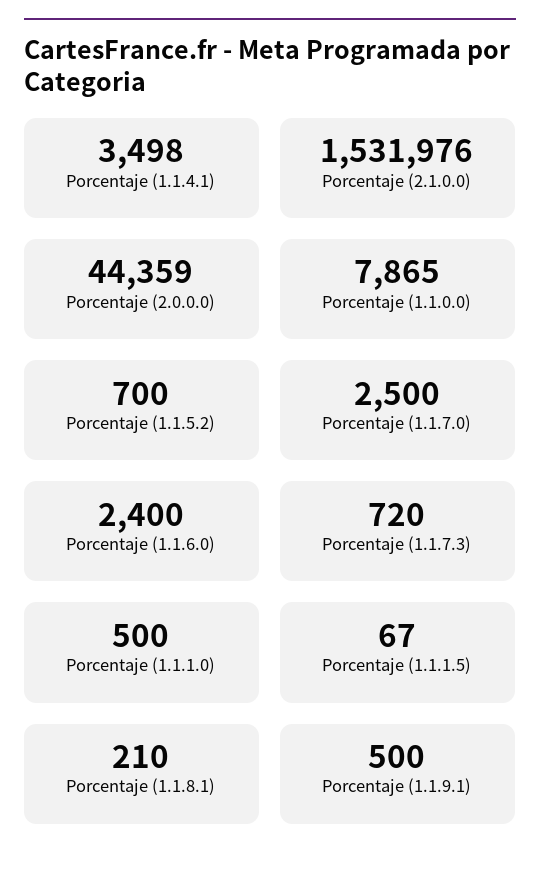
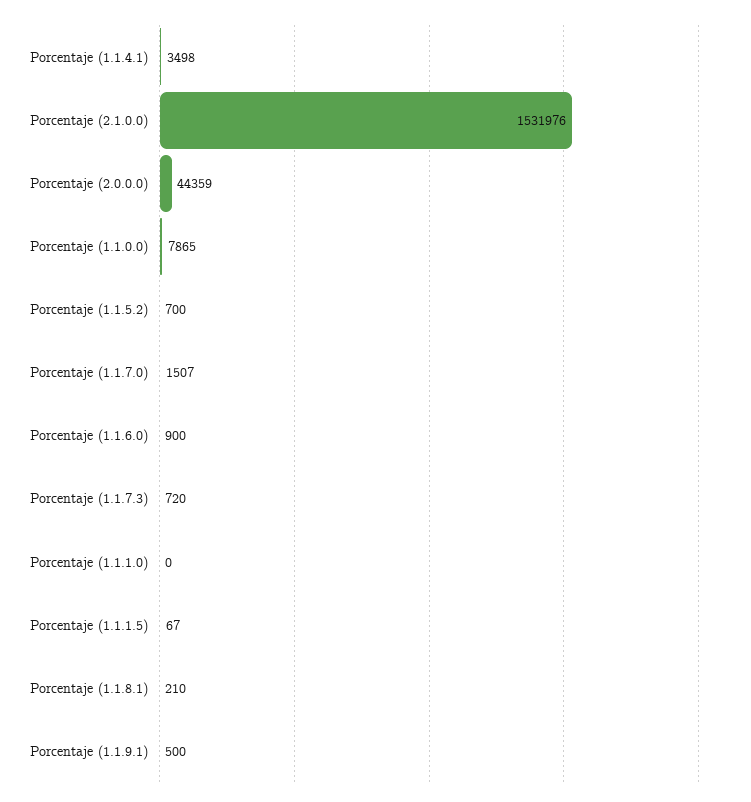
  {
    "Porcentaje (1.1.4.1)": 3498,
    "Porcentaje (2.1.0.0)": 1531976,
    "Porcentaje (2.0.0.0)": 44359,
    "Porcentaje (1.1.0.0)": 7865,
    "Porcentaje (1.1.5.2)": 700,
-   "Porcentaje (1.1.7.0)": 2500,
+   "Porcentaje (1.1.7.0)": 1507,
-   "Porcentaje (1.1.6.0)": 2400,
+   "Porcentaje (1.1.6.0)": 900,
    "Porcentaje (1.1.7.3)": 720,
-   "Porcentaje (1.1.1.0)": 500,
+   "Porcentaje (1.1.1.0)": 0,
    "Porcentaje (1.1.1.5)": 67,
    "Porcentaje (1.1.8.1)": 210,
    "Porcentaje (1.1.9.1)": 500
  }

